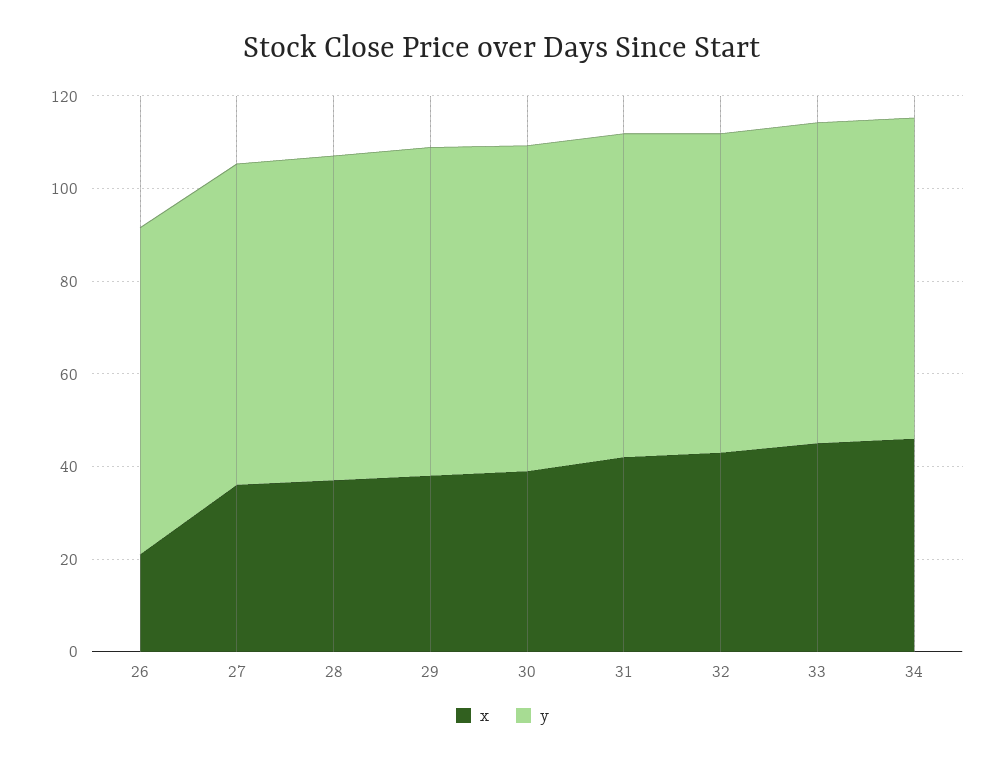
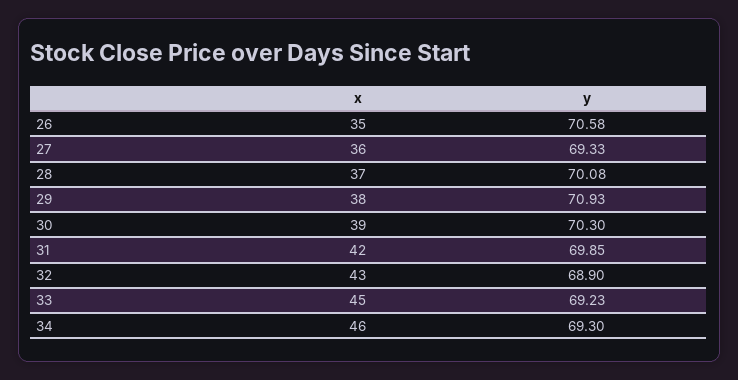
  {
    "x": {
-     "26": 20,
+     "26": 35,
      "27": 36,
      "28": 37,
      "29": 38,
      "30": 39,
      "31": 42,
      "32": 43,
      "33": 45,
      "34": 46
    },
    "y": {
      "26": 70.58,
      "27": 69.33,
      "28": 70.08,
      "29": 70.93,
      "30": 70.3,
      "31": 69.85,
      "32": 68.9,
      "33": 69.23,
      "34": 69.3
    }
  }

